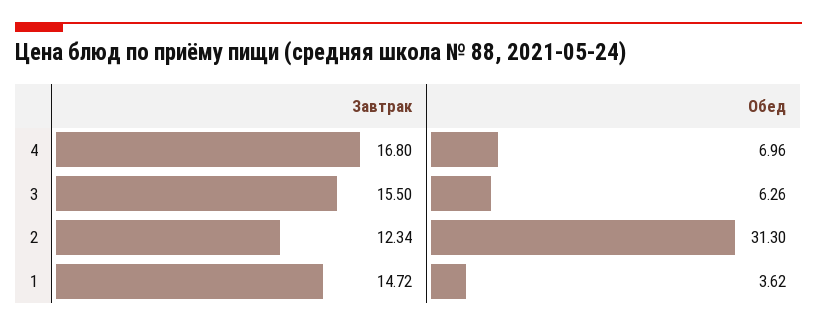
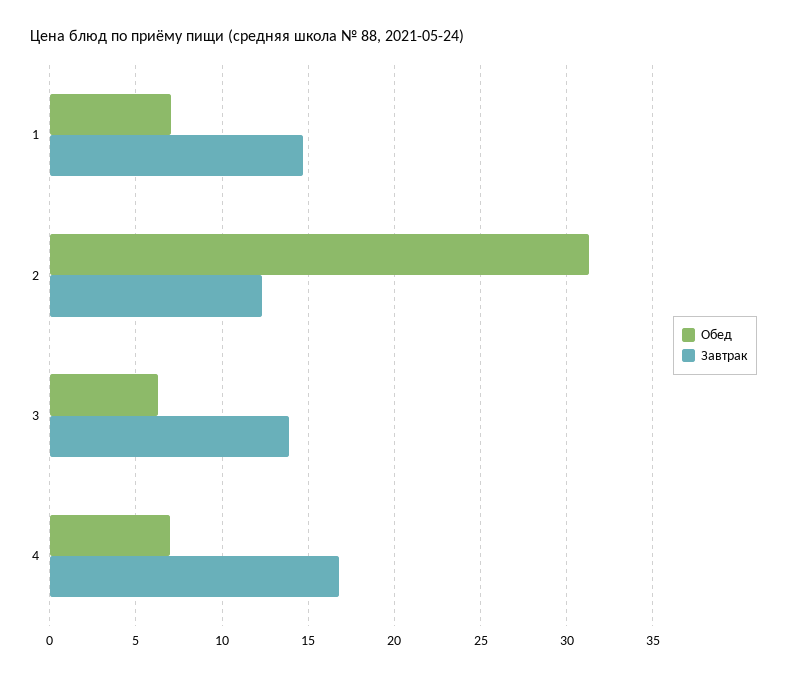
  {
    "Завтрак": {
      "4": 16.8,
-     "3": 15.5,
+     "3": 14,
      "2": 12.34,
      "1": 14.72
    },
    "Обед": {
      "4": 6.96,
      "3": 6.26,
      "2": 31.3,
-     "1": 3.62
+     "1": 7
    }
  }

